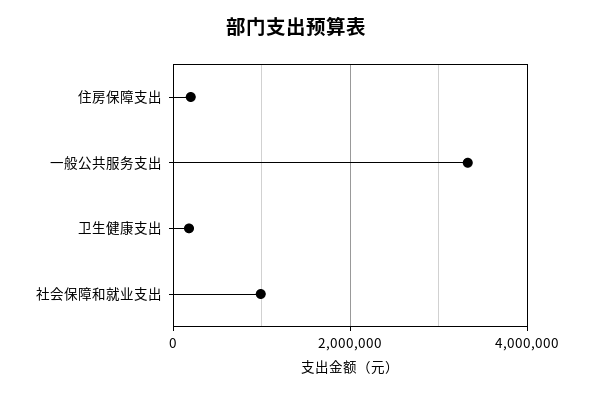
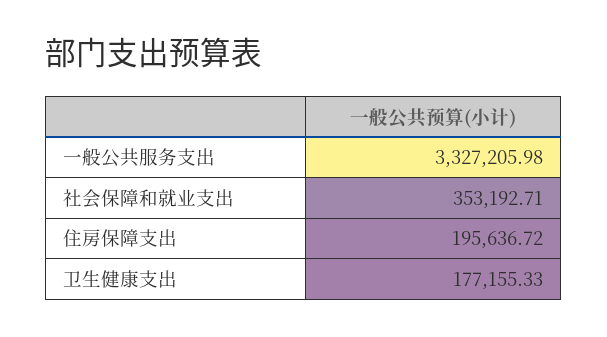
  {
    "住房保障支出": 195636.72,
    "一般公共服务支出": 3327205.98,
    "卫生健康支出": 177155.33,
-   "社会保障和就业支出": 1000000
+   "社会保障和就业支出": 353192.71
  }

